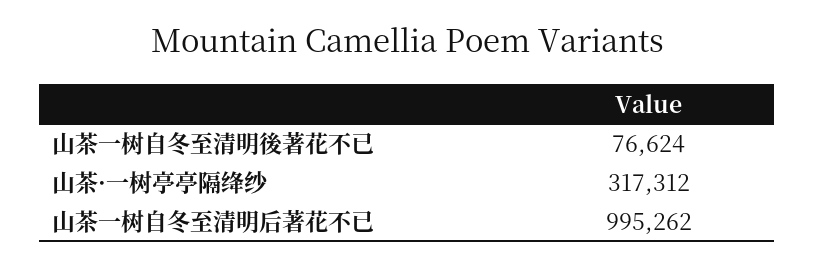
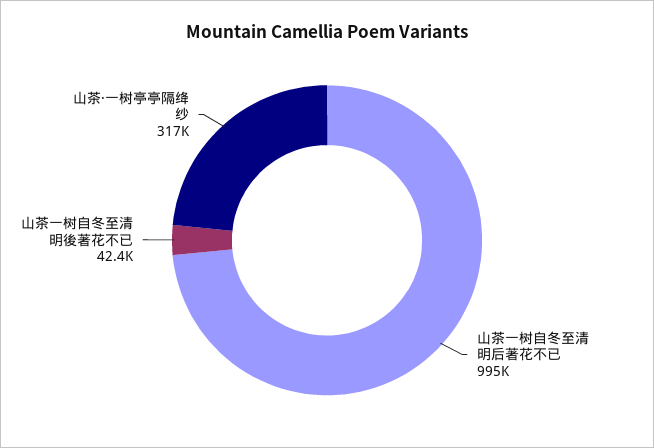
  {
-   "山茶一树自冬至清明後著花不已": 76624,
+   "山茶一树自冬至清明後著花不已": 42400,
    "山茶·一树亭亭隔绛纱": 317312,
    "山茶一树自冬至清明后著花不已": 995262
  }

